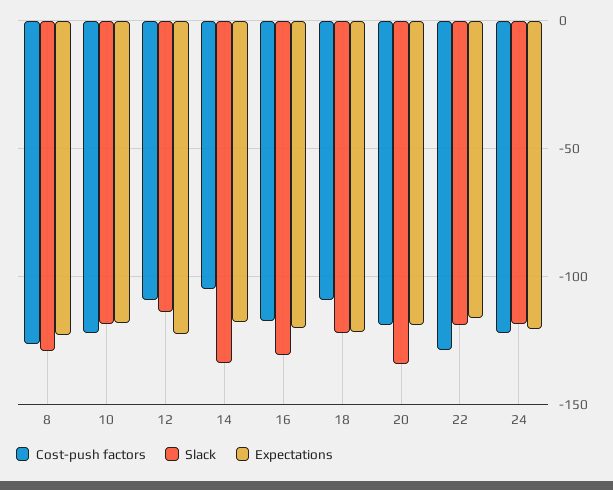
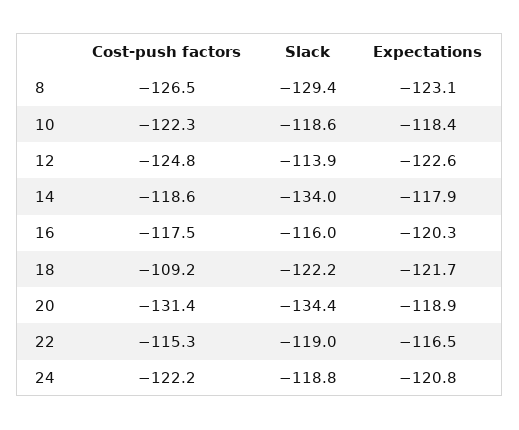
  {
    "Cost-push factors": {
      "8": -126.5,
      "10": -122.3,
-     "12": -110,
+     "12": -124.8,
-     "14": -105,
+     "14": -118.6,
      "16": -117.5,
      "18": -109.2,
-     "20": -120,
+     "20": -131.4,
-     "22": -130,
+     "22": -115.3,
      "24": -122.2
    },
    "Slack": {
      "8": -129.4,
      "10": -118.6,
      "12": -113.9,
      "14": -134,
-     "16": -130,
+     "16": -116,
      "18": -122.2,
      "20": -134.4,
      "22": -119,
      "24": -118.8
    },
    "Expectations": {
      "8": -123.1,
      "10": -118.4,
      "12": -122.6,
      "14": -117.9,
      "16": -120.3,
      "18": -121.7,
      "20": -118.9,
      "22": -116.5,
      "24": -120.8
    }
  }

